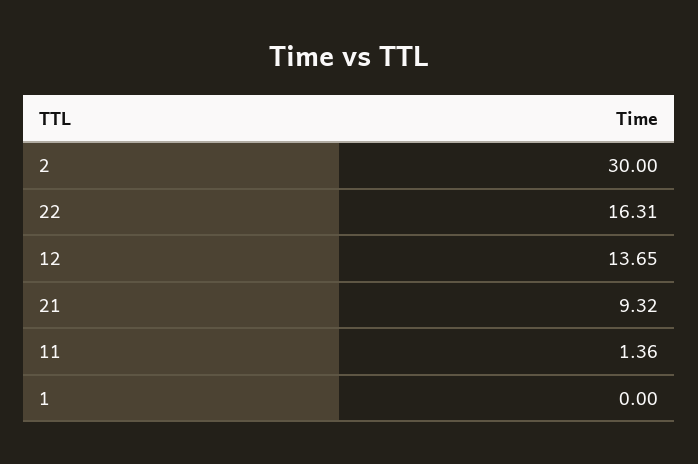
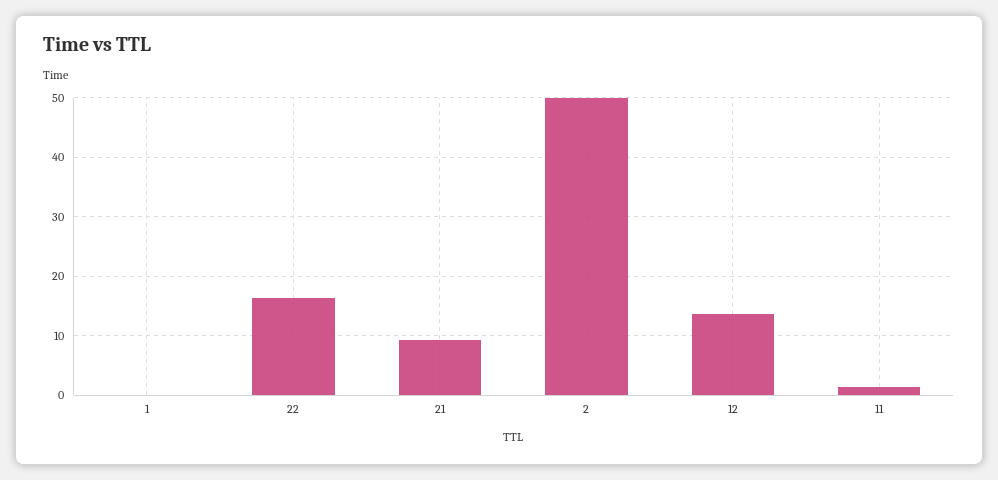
  {
-   "2": 30,
+   "2": 50,
    "22": 16.31,
    "12": 13.65,
    "21": 9.32,
    "11": 1.36,
    "1": 0
  }

